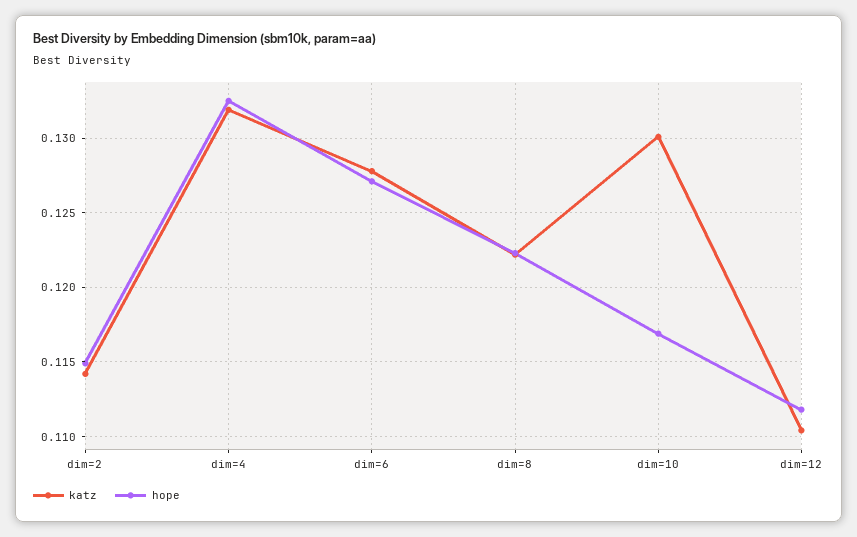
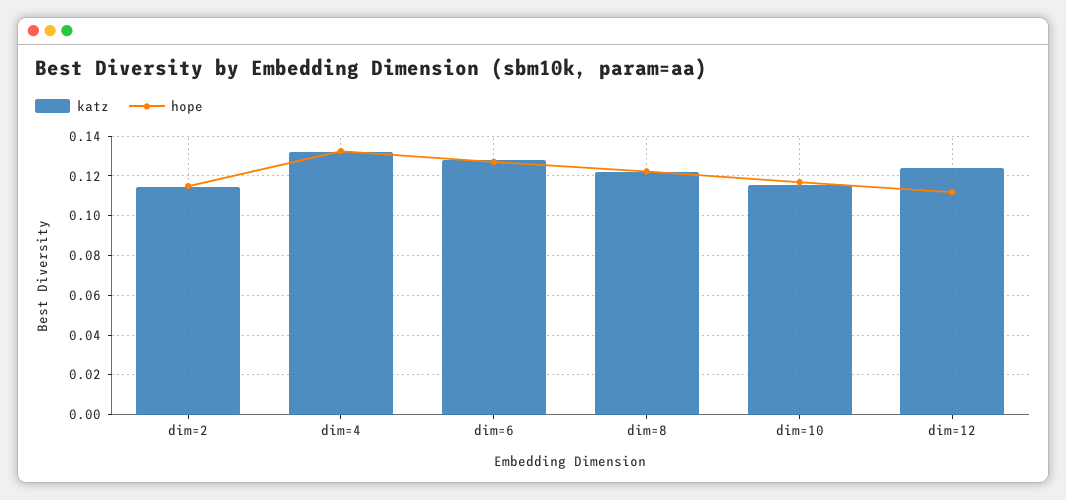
  {
    "katz": {
      "dim=2": 0.114,
      "dim=4": 0.132,
      "dim=6": 0.128,
      "dim=8": 0.122,
-     "dim=10": 0.13,
+     "dim=10": 0.115,
-     "dim=12": 0.1105
+     "dim=12": 0.125
    },
    "hope": {
      "dim=2": 0.115,
      "dim=4": 0.1325,
      "dim=6": 0.127,
      "dim=8": 0.1225,
      "dim=10": 0.117,
      "dim=12": 0.112
    }
  }

